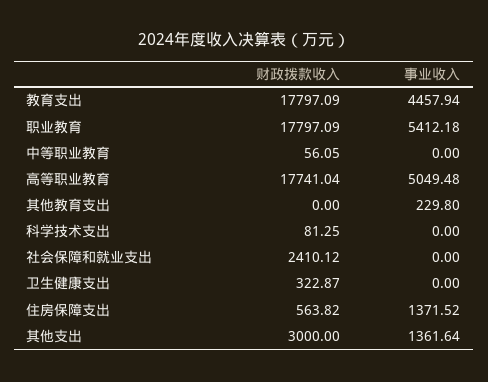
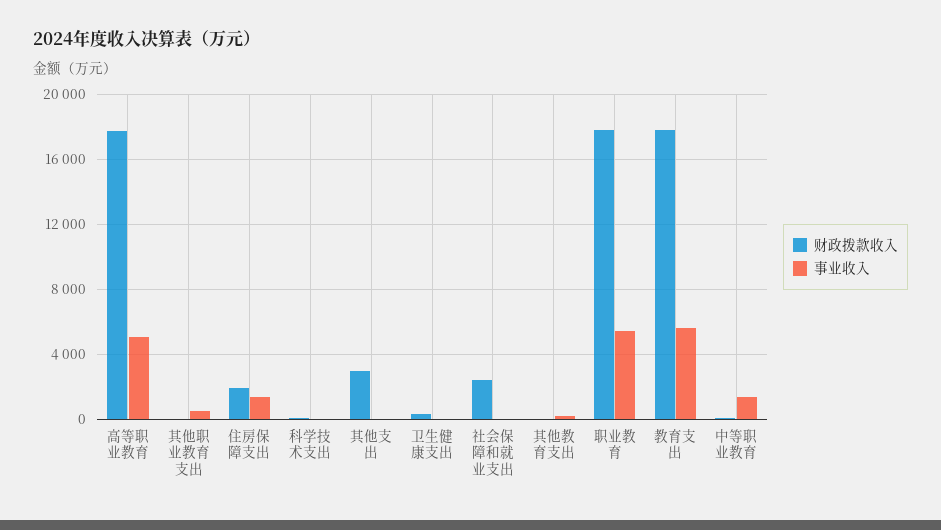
  {
    "财政拨款收入": {
      "教育支出": 17797.09,
      "职业教育": 17797.09,
      "中等职业教育": 56.05,
      "高等职业教育": 17741.04,
      "其他教育支出": 0,
      "科学技术支出": 81.25,
      "社会保障和就业支出": 2410.12,
      "卫生健康支出": 322.87,
-     "住房保障支出": 563.82,
+     "住房保障支出": 2000,
-     "其他支出": 3000
+     "其他支出": 3000,
+     "其他职业教育支出": 0
    },
    "事业收入": {
-     "教育支出": 4457.94,
+     "教育支出": 5500,
      "职业教育": 5412.18,
-     "中等职业教育": 0,
+     "中等职业教育": 1500,
      "高等职业教育": 5049.48,
      "其他教育支出": 229.8,
      "科学技术支出": 0,
      "社会保障和就业支出": 0,
      "卫生健康支出": 0,
      "住房保障支出": 1371.52,
-     "其他支出": 1361.64
+     "其他支出": 0,
+     "其他职业教育支出": 500
    }
  }

